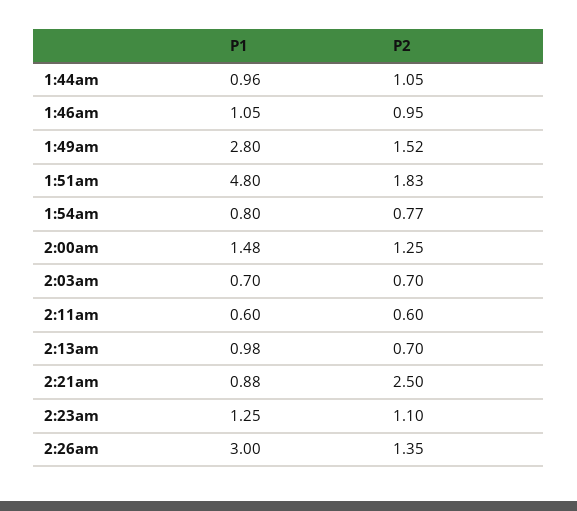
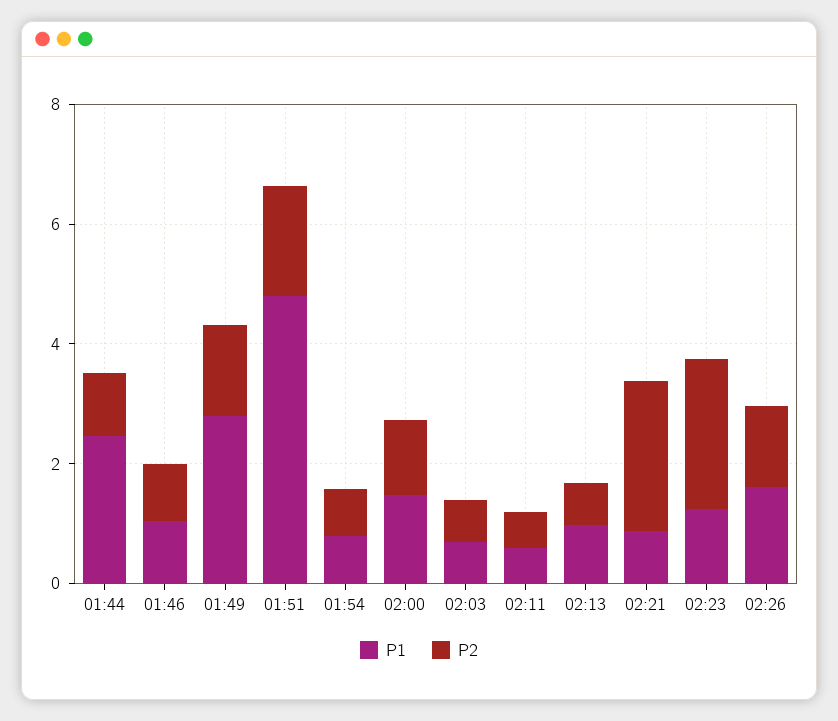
  {
    "P1": {
-     "1:44am": 0.96,
+     "1:44am": 2.5,
      "1:46am": 1.05,
      "1:49am": 2.8,
      "1:51am": 4.8,
      "1:54am": 0.8,
      "2:00am": 1.48,
      "2:03am": 0.7,
      "2:11am": 0.6,
      "2:13am": 0.98,
      "2:21am": 0.88,
      "2:23am": 1.25,
-     "2:26am": 3
+     "2:26am": 1.5
    },
    "P2": {
      "1:44am": 1.05,
      "1:46am": 0.95,
      "1:49am": 1.52,
      "1:51am": 1.83,
      "1:54am": 0.77,
      "2:00am": 1.25,
      "2:03am": 0.7,
      "2:11am": 0.6,
      "2:13am": 0.7,
      "2:21am": 2.5,
-     "2:23am": 1.1,
+     "2:23am": 2.5,
      "2:26am": 1.35
    }
  }

